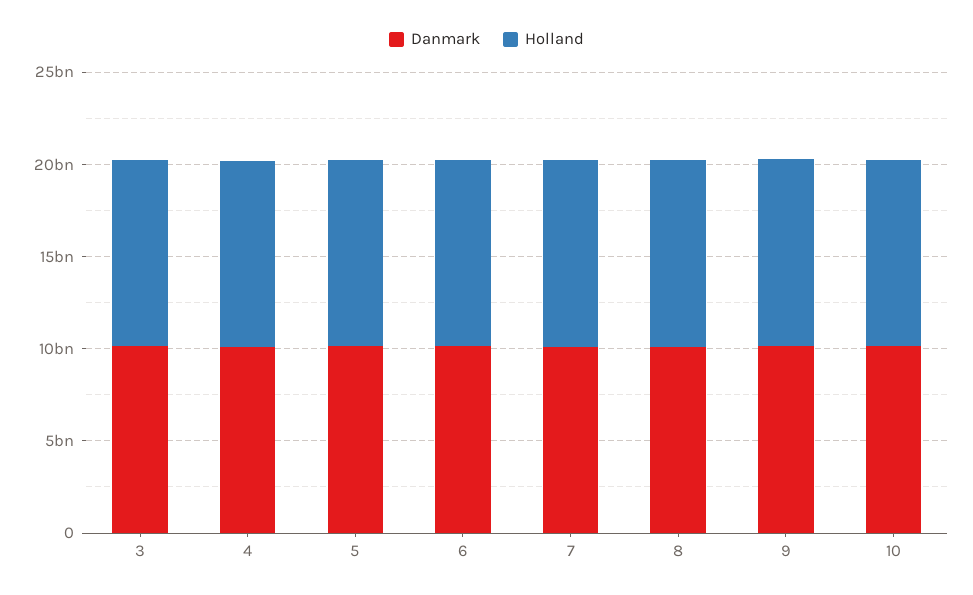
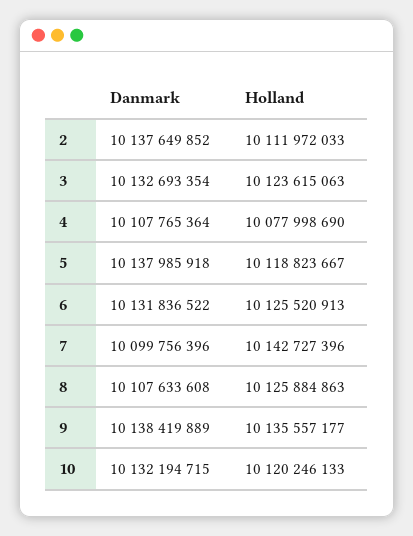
  {
    "Danmark": {
      "3": 10132693354,
      "4": 10107765364,
      "5": 10137985918,
      "6": 10131836522,
      "7": 10099756396,
      "8": 10107633608,
      "9": 10138419889,
-     "10": 10132194715
+     "10": 10132194715,
+     "2": 10137649852
    },
    "Holland": {
      "3": 10123615063,
      "4": 10077998690,
      "5": 10118823667,
      "6": 10125520913,
      "7": 10142727396,
      "8": 10125884863,
      "9": 10135557177,
-     "10": 10120246133
+     "10": 10120246133,
+     "2": 10111972033
    }
  }

